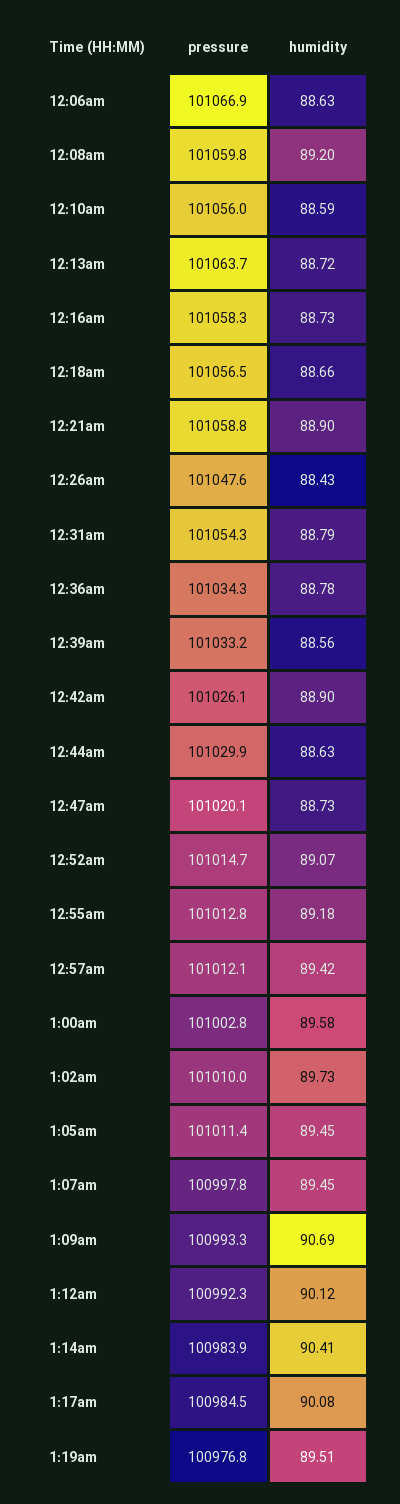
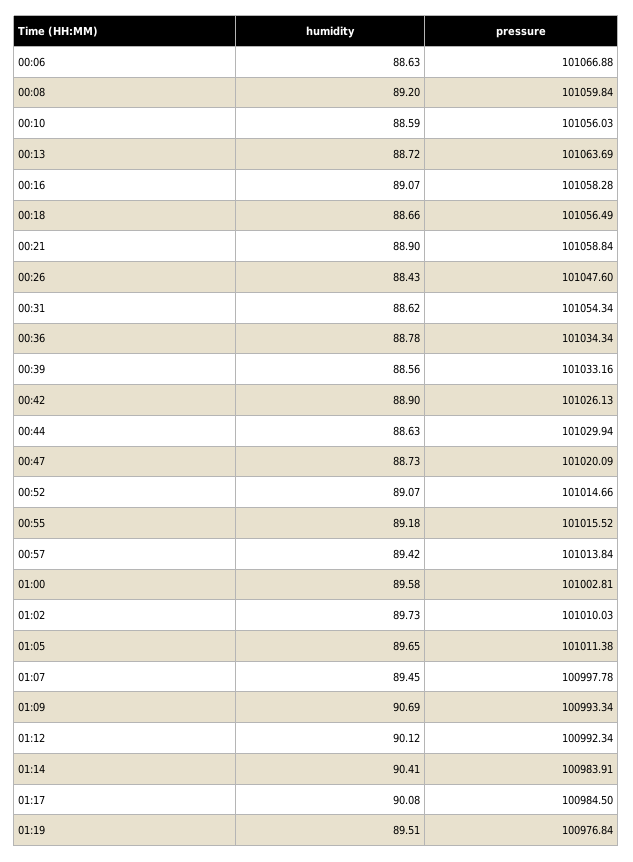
  {
    "pressure": {
      "12:06am": 101066.88,
      "12:08am": 101059.84,
      "12:10am": 101056.03,
      "12:13am": 101063.69,
      "12:16am": 101058.28,
      "12:18am": 101056.49,
      "12:21am": 101058.84,
      "12:26am": 101047.6,
      "12:31am": 101054.34,
      "12:36am": 101034.34,
      "12:39am": 101033.16,
      "12:42am": 101026.13,
      "12:44am": 101029.94,
      "12:47am": 101020.09,
      "12:52am": 101014.66,
-     "12:55am": 101012.8,
+     "12:55am": 101015.52,
-     "12:57am": 101012.1,
+     "12:57am": 101013.84,
      "1:00am": 101002.81,
      "1:02am": 101010.03,
      "1:05am": 101011.38,
      "1:07am": 100997.78,
      "1:09am": 100993.34,
      "1:12am": 100992.34,
      "1:14am": 100983.91,
      "1:17am": 100984.5,
      "1:19am": 100976.84
    },
    "humidity": {
      "12:06am": 88.63,
      "12:08am": 89.2,
      "12:10am": 88.59,
      "12:13am": 88.72,
-     "12:16am": 88.73,
+     "12:16am": 89.07,
      "12:18am": 88.66,
      "12:21am": 88.9,
      "12:26am": 88.43,
-     "12:31am": 88.79,
+     "12:31am": 88.62,
      "12:36am": 88.78,
      "12:39am": 88.56,
      "12:42am": 88.9,
      "12:44am": 88.63,
      "12:47am": 88.73,
      "12:52am": 89.07,
      "12:55am": 89.18,
      "12:57am": 89.42,
      "1:00am": 89.58,
      "1:02am": 89.73,
-     "1:05am": 89.45,
+     "1:05am": 89.65,
      "1:07am": 89.45,
      "1:09am": 90.69,
      "1:12am": 90.12,
      "1:14am": 90.41,
      "1:17am": 90.08,
      "1:19am": 89.51
    }
  }

